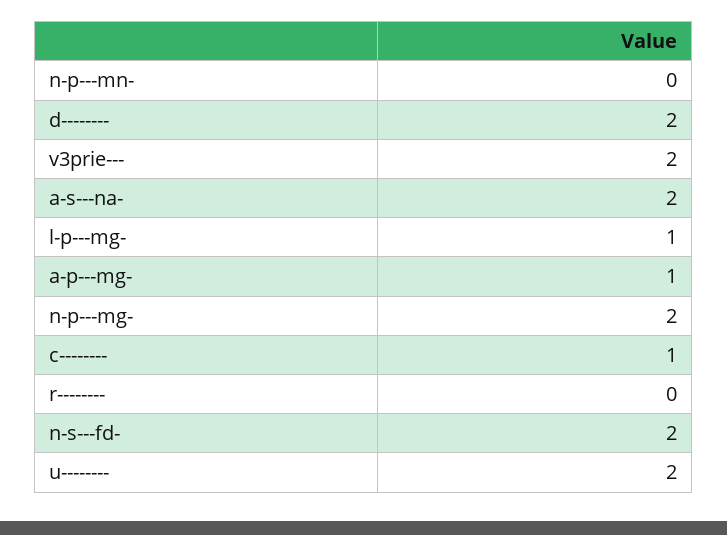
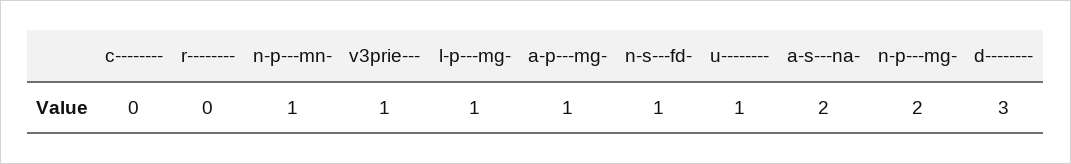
  {
-   "n-p---mn-": 0,
+   "n-p---mn-": 1,
-   "d--------": 2,
+   "d--------": 3,
-   "v3prie---": 2,
+   "v3prie---": 1,
    "a-s---na-": 2,
    "l-p---mg-": 1,
    "a-p---mg-": 1,
    "n-p---mg-": 2,
-   "c--------": 1,
+   "c--------": 0,
    "r--------": 0,
-   "n-s---fd-": 2,
+   "n-s---fd-": 1,
-   "u--------": 2
+   "u--------": 1
  }

